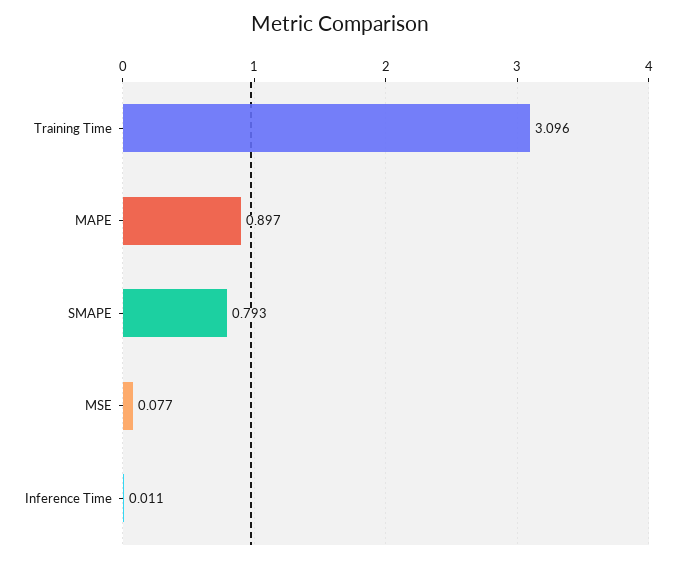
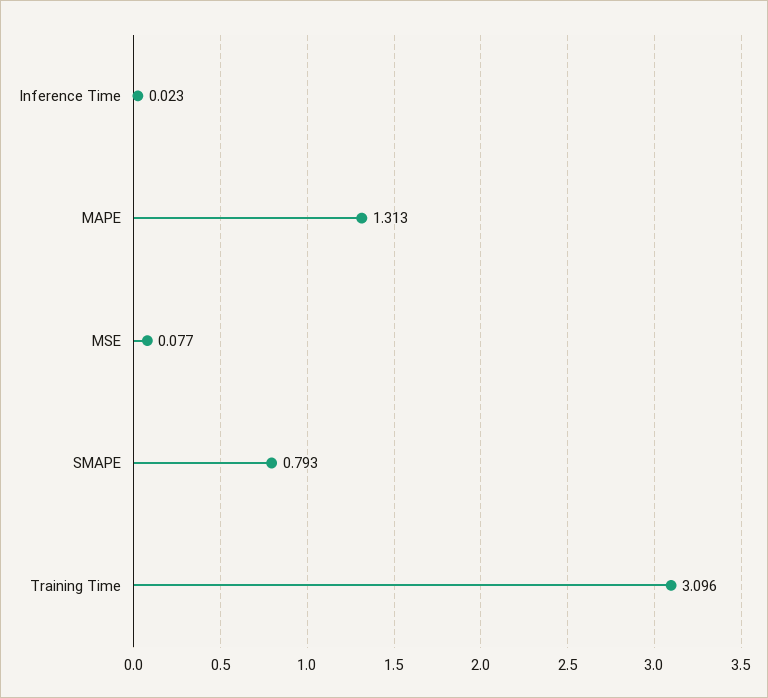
  {
    "Training Time": 3.096,
-   "MAPE": 0.897,
+   "MAPE": 1.313,
    "SMAPE": 0.793,
    "MSE": 0.077,
-   "Inference Time": 0.011
+   "Inference Time": 0.023
  }

